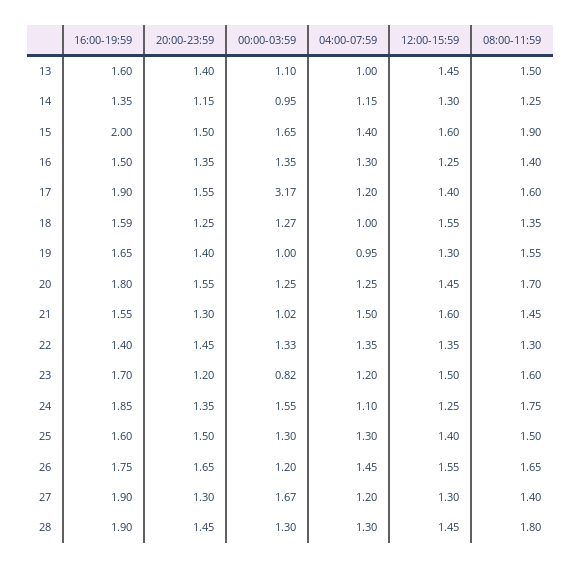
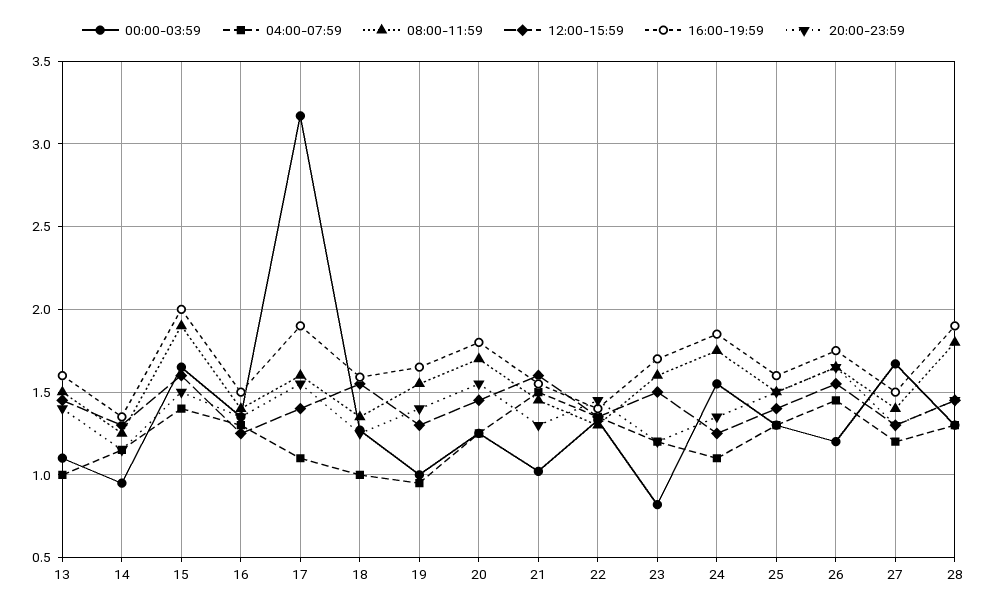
  {
    "16:00-19:59": {
      "13": 1.6,
      "14": 1.35,
      "15": 2,
      "16": 1.5,
      "17": 1.9,
      "18": 1.59,
      "19": 1.65,
      "20": 1.8,
      "21": 1.55,
      "22": 1.4,
      "23": 1.7,
      "24": 1.85,
      "25": 1.6,
      "26": 1.75,
-     "27": 1.9,
+     "27": 1.5,
      "28": 1.9
    },
    "20:00-23:59": {
      "13": 1.4,
      "14": 1.15,
      "15": 1.5,
      "16": 1.35,
      "17": 1.55,
      "18": 1.25,
      "19": 1.4,
      "20": 1.55,
      "21": 1.3,
      "22": 1.45,
      "23": 1.2,
      "24": 1.35,
      "25": 1.5,
      "26": 1.65,
      "27": 1.3,
      "28": 1.45
    },
    "00:00-03:59": {
      "13": 1.1,
      "14": 0.95,
      "15": 1.65,
      "16": 1.35,
      "17": 3.17,
      "18": 1.27,
      "19": 1,
      "20": 1.25,
      "21": 1.02,
      "22": 1.33,
      "23": 0.82,
      "24": 1.55,
      "25": 1.3,
      "26": 1.2,
      "27": 1.67,
      "28": 1.3
    },
    "04:00-07:59": {
      "13": 1,
      "14": 1.15,
      "15": 1.4,
      "16": 1.3,
-     "17": 1.2,
+     "17": 1.1,
      "18": 1,
      "19": 0.95,
      "20": 1.25,
      "21": 1.5,
      "22": 1.35,
      "23": 1.2,
      "24": 1.1,
      "25": 1.3,
      "26": 1.45,
      "27": 1.2,
      "28": 1.3
    },
    "12:00-15:59": {
      "13": 1.45,
      "14": 1.3,
      "15": 1.6,
      "16": 1.25,
      "17": 1.4,
      "18": 1.55,
      "19": 1.3,
      "20": 1.45,
      "21": 1.6,
      "22": 1.35,
      "23": 1.5,
      "24": 1.25,
      "25": 1.4,
      "26": 1.55,
      "27": 1.3,
      "28": 1.45
    },
    "08:00-11:59": {
      "13": 1.5,
      "14": 1.25,
      "15": 1.9,
      "16": 1.4,
      "17": 1.6,
      "18": 1.35,
      "19": 1.55,
      "20": 1.7,
      "21": 1.45,
      "22": 1.3,
      "23": 1.6,
      "24": 1.75,
      "25": 1.5,
      "26": 1.65,
      "27": 1.4,
      "28": 1.8
    }
  }

